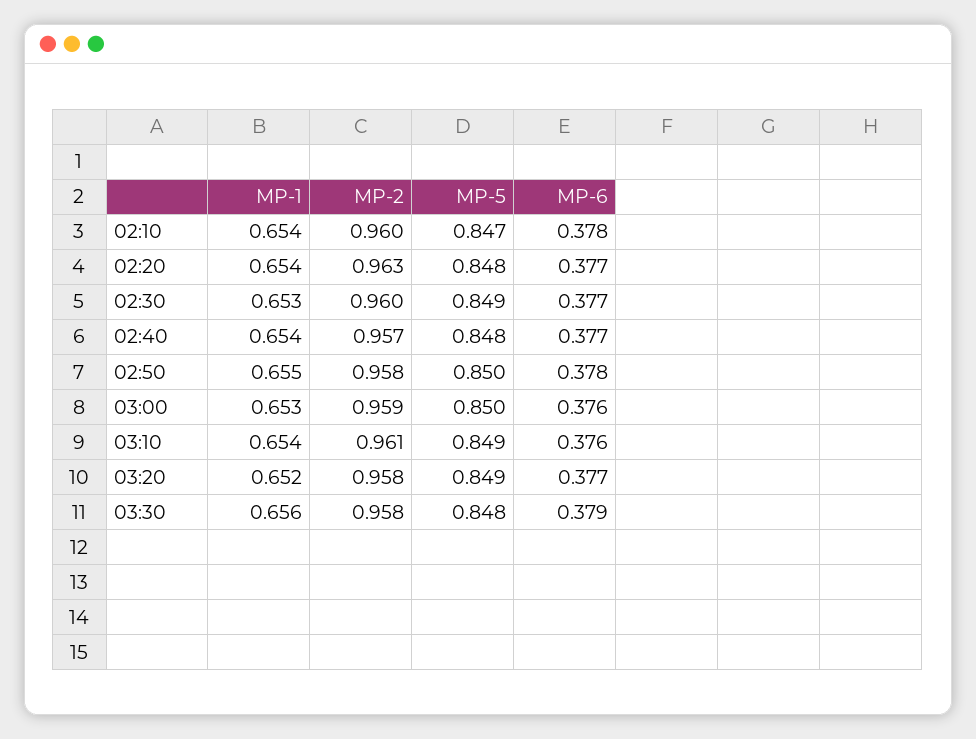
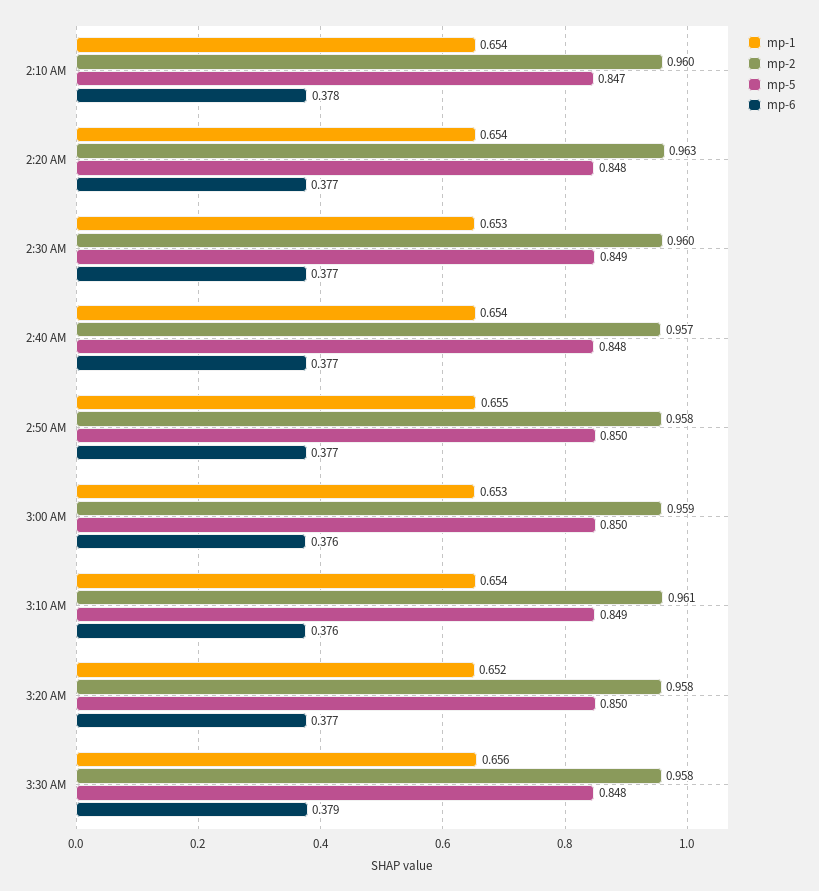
  {
    "MP-1": {
      "02:10": 0.654,
      "02:20": 0.654,
      "02:30": 0.653,
      "02:40": 0.654,
      "02:50": 0.655,
      "03:00": 0.653,
      "03:10": 0.654,
      "03:20": 0.652,
      "03:30": 0.656
    },
    "MP-2": {
      "02:10": 0.96,
      "02:20": 0.963,
      "02:30": 0.96,
      "02:40": 0.957,
      "02:50": 0.958,
      "03:00": 0.959,
      "03:10": 0.961,
      "03:20": 0.958,
      "03:30": 0.958
    },
    "MP-5": {
      "02:10": 0.847,
      "02:20": 0.848,
      "02:30": 0.849,
      "02:40": 0.848,
      "02:50": 0.85,
      "03:00": 0.85,
      "03:10": 0.849,
-     "03:20": 0.849,
+     "03:20": 0.85,
      "03:30": 0.848
    },
    "MP-6": {
      "02:10": 0.378,
      "02:20": 0.377,
      "02:30": 0.377,
      "02:40": 0.377,
-     "02:50": 0.378,
+     "02:50": 0.377,
      "03:00": 0.376,
      "03:10": 0.376,
      "03:20": 0.377,
      "03:30": 0.379
    }
  }

